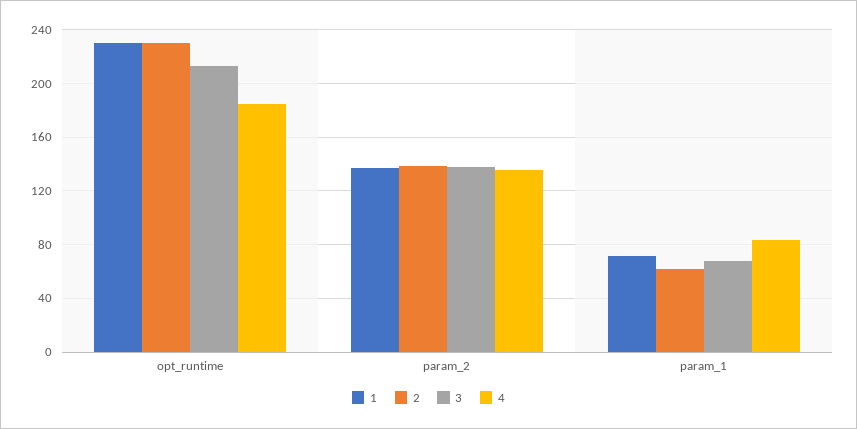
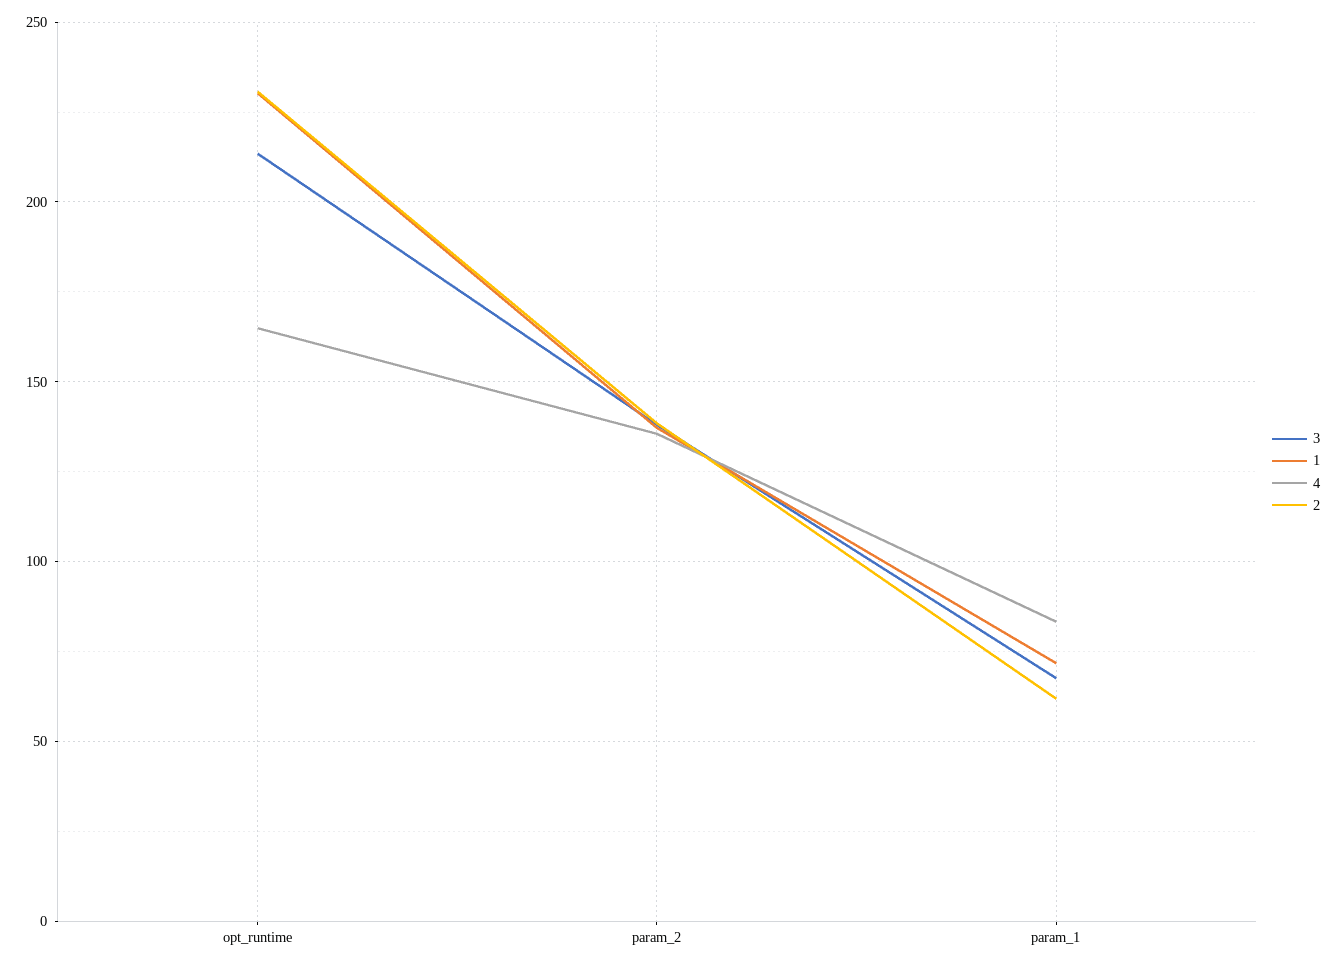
  {
    "1": {
      "opt_runtime": 230,
      "param_2": 135,
      "param_1": 70
    },
    "2": {
      "opt_runtime": 230,
      "param_2": 140,
      "param_1": 60
    },
    "3": {
      "opt_runtime": 215,
      "param_2": 140,
      "param_1": 70
    },
    "4": {
-     "opt_runtime": 185,
+     "opt_runtime": 165,
      "param_2": 135,
      "param_1": 85
    }
  }

